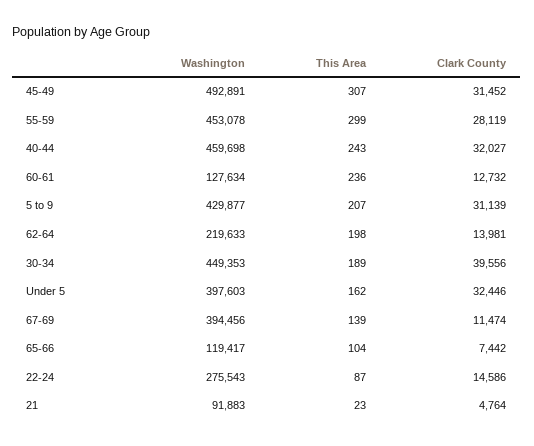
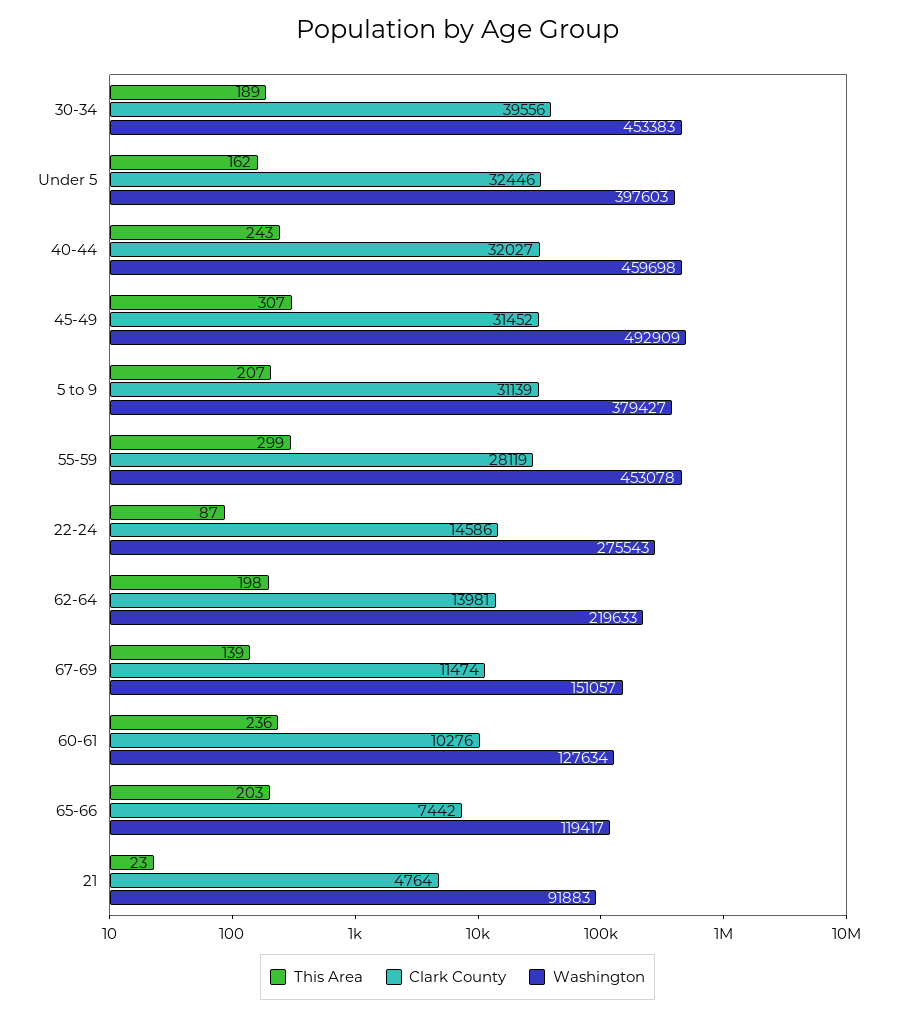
  {
    "Washington": {
-     "45-49": 492891,
+     "45-49": 492909,
      "55-59": 453078,
      "40-44": 459698,
      "60-61": 127634,
-     "5 to 9": 429877,
+     "5 to 9": 379427,
      "62-64": 219633,
-     "30-34": 449353,
+     "30-34": 453383,
      "Under 5": 397603,
-     "67-69": 394456,
+     "67-69": 151057,
      "65-66": 119417,
      "22-24": 275543,
      "21": 91883
    },
    "This Area": {
      "45-49": 307,
      "55-59": 299,
      "40-44": 243,
      "60-61": 236,
      "5 to 9": 207,
      "62-64": 198,
      "30-34": 189,
      "Under 5": 162,
      "67-69": 139,
-     "65-66": 104,
+     "65-66": 203,
      "22-24": 87,
      "21": 23
    },
    "Clark County": {
      "45-49": 31452,
      "55-59": 28119,
      "40-44": 32027,
-     "60-61": 12732,
+     "60-61": 10276,
      "5 to 9": 31139,
      "62-64": 13981,
      "30-34": 39556,
      "Under 5": 32446,
      "67-69": 11474,
      "65-66": 7442,
      "22-24": 14586,
      "21": 4764
    }
  }

